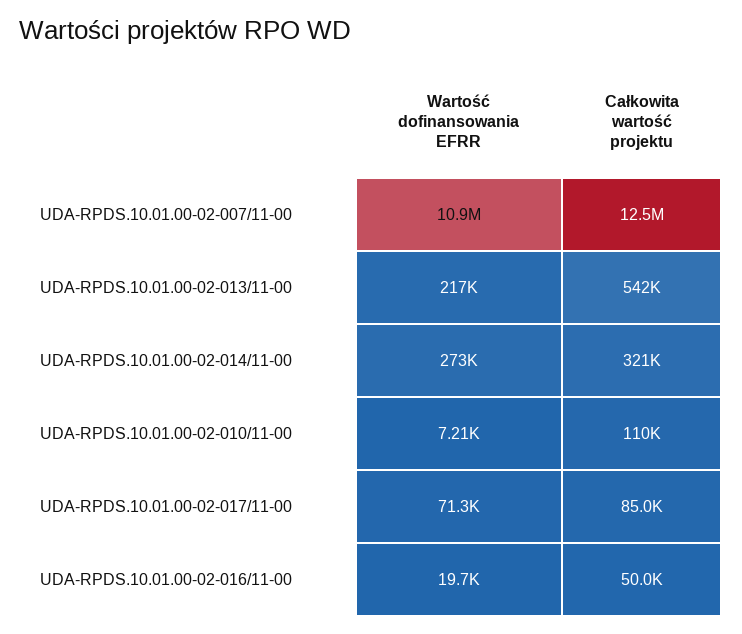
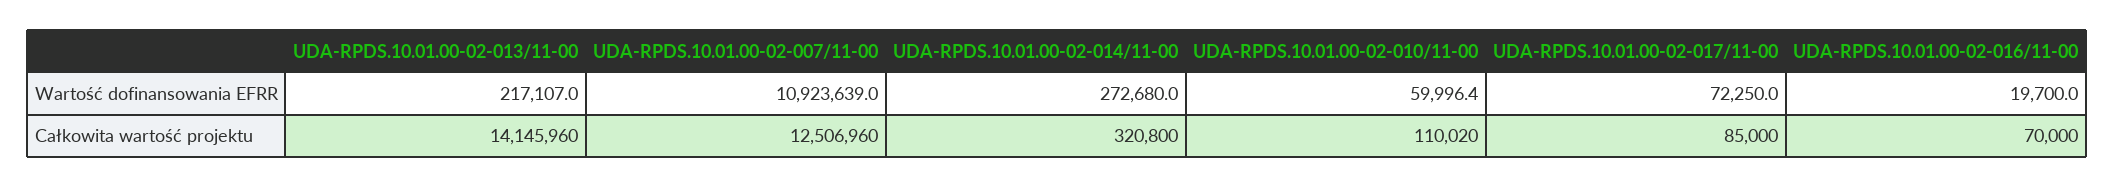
  {
    "Wartość dofinansowania EFRR": {
      "UDA-RPDS.10.01.00-02-007/11-00": 10923639,
      "UDA-RPDS.10.01.00-02-013/11-00": 217107,
      "UDA-RPDS.10.01.00-02-014/11-00": 272680,
-     "UDA-RPDS.10.01.00-02-010/11-00": 7210,
+     "UDA-RPDS.10.01.00-02-010/11-00": 59996.4,
-     "UDA-RPDS.10.01.00-02-017/11-00": 71300,
+     "UDA-RPDS.10.01.00-02-017/11-00": 72250,
      "UDA-RPDS.10.01.00-02-016/11-00": 19700
    },
    "Całkowita wartość projektu": {
      "UDA-RPDS.10.01.00-02-007/11-00": 12506960,
-     "UDA-RPDS.10.01.00-02-013/11-00": 542000,
+     "UDA-RPDS.10.01.00-02-013/11-00": 14145960,
      "UDA-RPDS.10.01.00-02-014/11-00": 320800,
      "UDA-RPDS.10.01.00-02-010/11-00": 110020,
      "UDA-RPDS.10.01.00-02-017/11-00": 85000,
-     "UDA-RPDS.10.01.00-02-016/11-00": 50000
+     "UDA-RPDS.10.01.00-02-016/11-00": 70000
    }
  }

